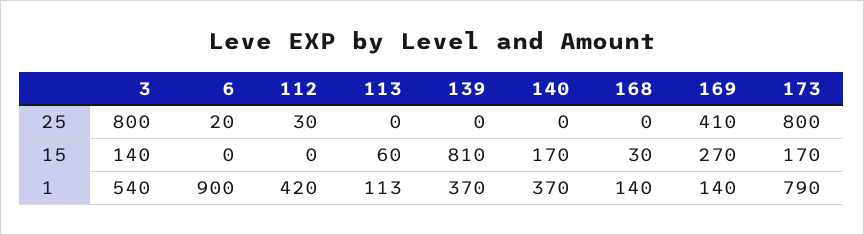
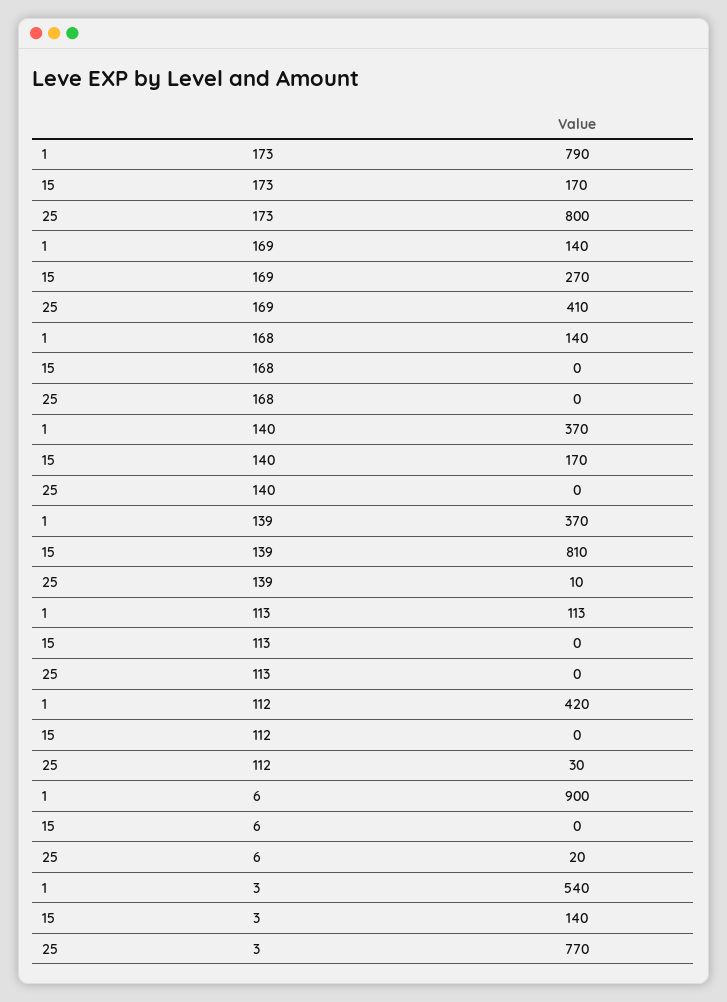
  {
    "3": {
-     "25": 800,
+     "25": 770,
      "15": 140,
      "1": 540
    },
    "6": {
      "25": 20,
      "15": 0,
      "1": 900
    },
    "112": {
      "25": 30,
      "15": 0,
      "1": 420
    },
    "113": {
      "25": 0,
-     "15": 60,
+     "15": 0,
      "1": 113
    },
    "139": {
-     "25": 0,
+     "25": 10,
      "15": 810,
      "1": 370
    },
    "140": {
      "25": 0,
      "15": 170,
      "1": 370
    },
    "168": {
      "25": 0,
-     "15": 30,
+     "15": 0,
      "1": 140
    },
    "169": {
      "25": 410,
      "15": 270,
      "1": 140
    },
    "173": {
      "25": 800,
      "15": 170,
      "1": 790
    }
  }

